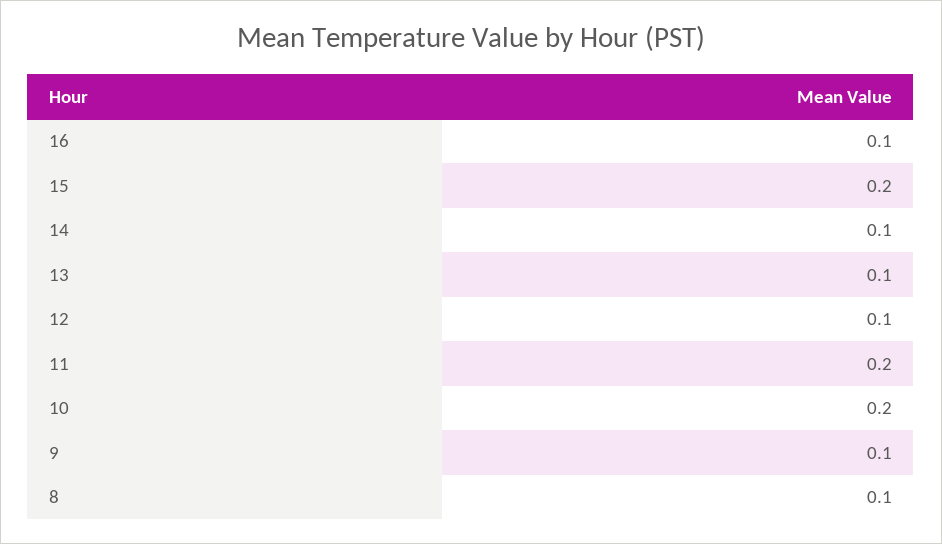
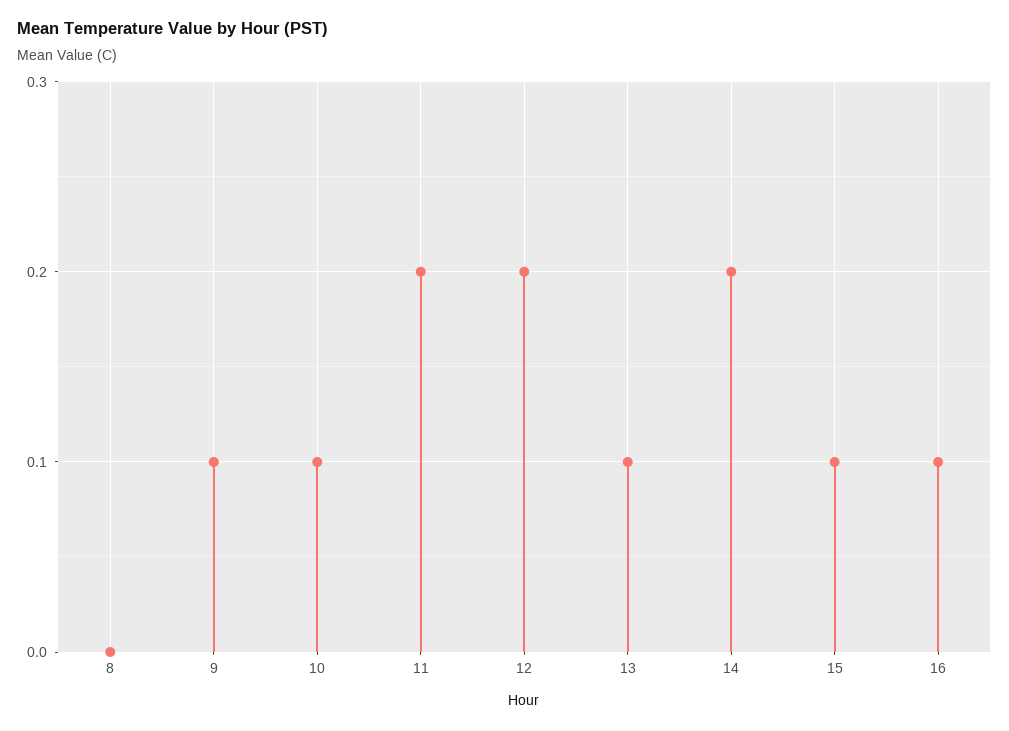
  {
    "16": 0.1,
-   "15": 0.2,
+   "15": 0.1,
-   "14": 0.1,
+   "14": 0.2,
    "13": 0.1,
-   "12": 0.1,
+   "12": 0.2,
    "11": 0.2,
-   "10": 0.2,
+   "10": 0.1,
    "9": 0.1,
-   "8": 0.1
+   "8": 0
  }

